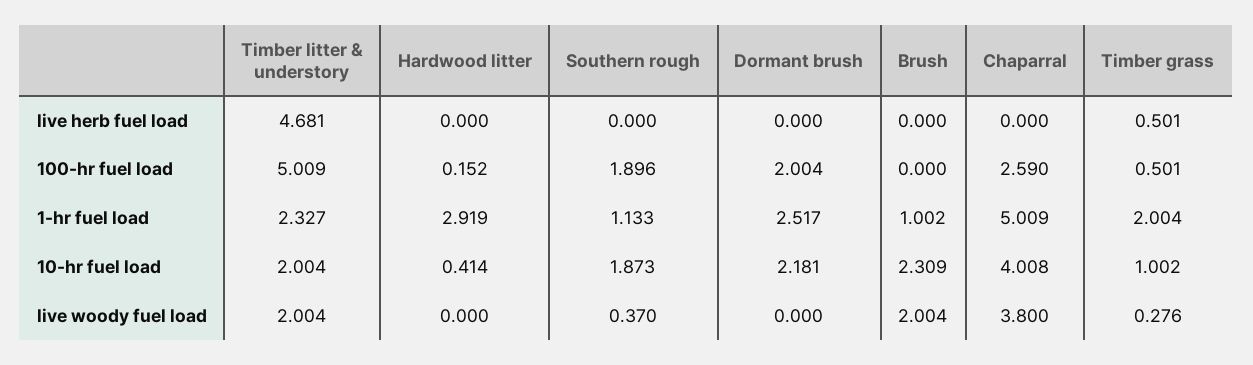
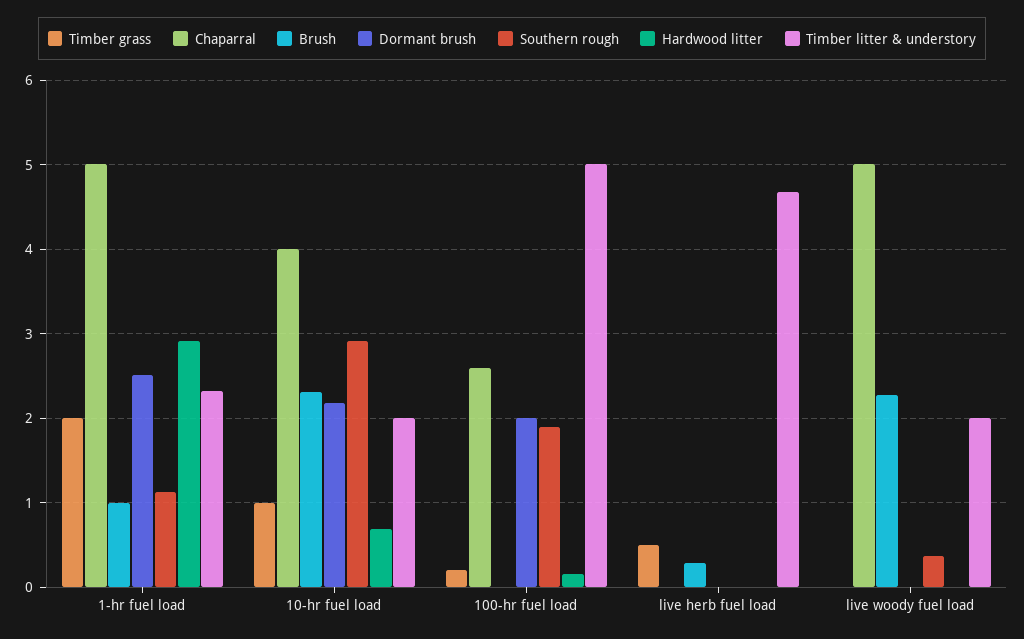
  {
    "Timber litter & understory": {
      "live herb fuel load": 4.681,
      "100-hr fuel load": 5.009,
      "1-hr fuel load": 2.327,
      "10-hr fuel load": 2.004,
      "live woody fuel load": 2.004
    },
    "Hardwood litter": {
      "live herb fuel load": 0,
      "100-hr fuel load": 0.152,
      "1-hr fuel load": 2.919,
-     "10-hr fuel load": 0.414,
+     "10-hr fuel load": 0.7,
      "live woody fuel load": 0
    },
    "Southern rough": {
      "live herb fuel load": 0,
      "100-hr fuel load": 1.896,
      "1-hr fuel load": 1.133,
-     "10-hr fuel load": 1.873,
+     "10-hr fuel load": 2.9,
      "live woody fuel load": 0.37
    },
    "Dormant brush": {
      "live herb fuel load": 0,
      "100-hr fuel load": 2.004,
      "1-hr fuel load": 2.517,
      "10-hr fuel load": 2.181,
      "live woody fuel load": 0
    },
    "Brush": {
-     "live herb fuel load": 0,
+     "live herb fuel load": 0.3,
      "100-hr fuel load": 0,
      "1-hr fuel load": 1.002,
      "10-hr fuel load": 2.309,
-     "live woody fuel load": 2.004
+     "live woody fuel load": 2.3
    },
    "Chaparral": {
      "live herb fuel load": 0,
      "100-hr fuel load": 2.59,
      "1-hr fuel load": 5.009,
      "10-hr fuel load": 4.008,
-     "live woody fuel load": 3.8
+     "live woody fuel load": 5
    },
    "Timber grass": {
      "live herb fuel load": 0.501,
-     "100-hr fuel load": 0.501,
+     "100-hr fuel load": 0.2,
      "1-hr fuel load": 2.004,
      "10-hr fuel load": 1.002,
-     "live woody fuel load": 0.276
+     "live woody fuel load": 0
    }
  }

